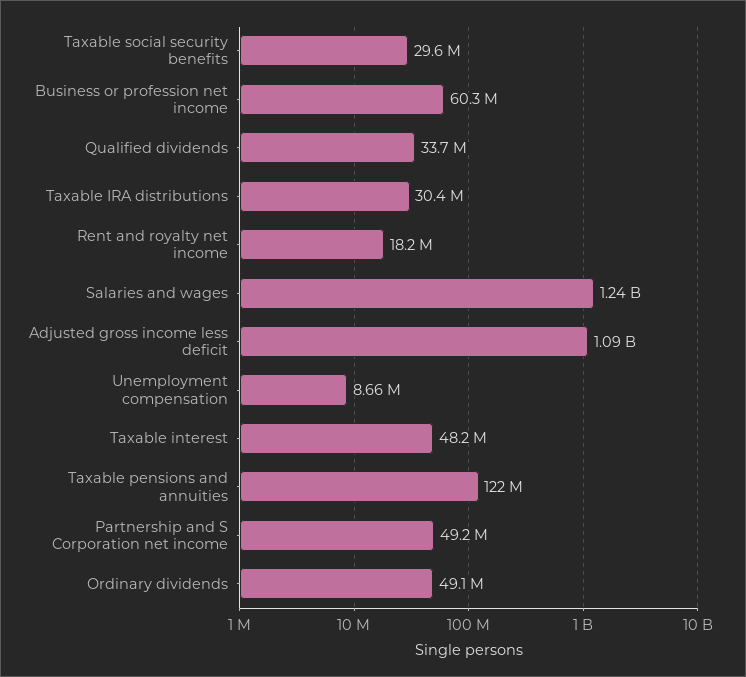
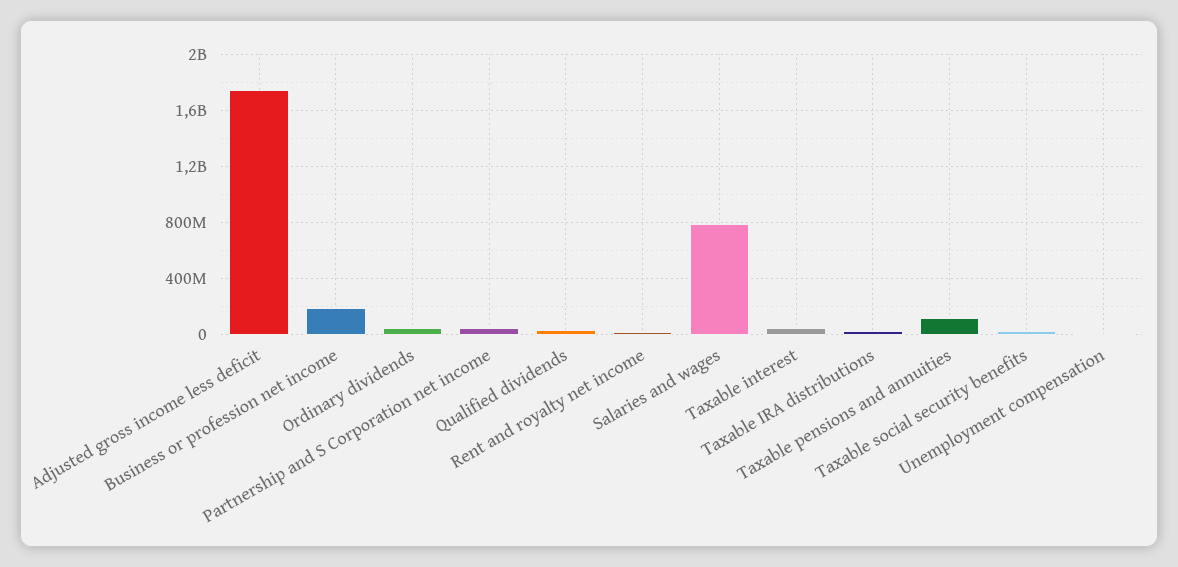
  {
    "Taxable social security benefits": 29600000,
-   "Business or profession net income": 60300000,
+   "Business or profession net income": 200000000,
    "Qualified dividends": 33700000,
    "Taxable IRA distributions": 30400000,
    "Rent and royalty net income": 18200000,
-   "Salaries and wages": 1240000000,
+   "Salaries and wages": 800000000,
-   "Adjusted gross income less deficit": 1090000000,
+   "Adjusted gross income less deficit": 1750000000,
    "Unemployment compensation": 8660000,
    "Taxable interest": 48200000,
    "Taxable pensions and annuities": 122000000,
    "Partnership and S Corporation net income": 49200000,
    "Ordinary dividends": 49100000
  }

